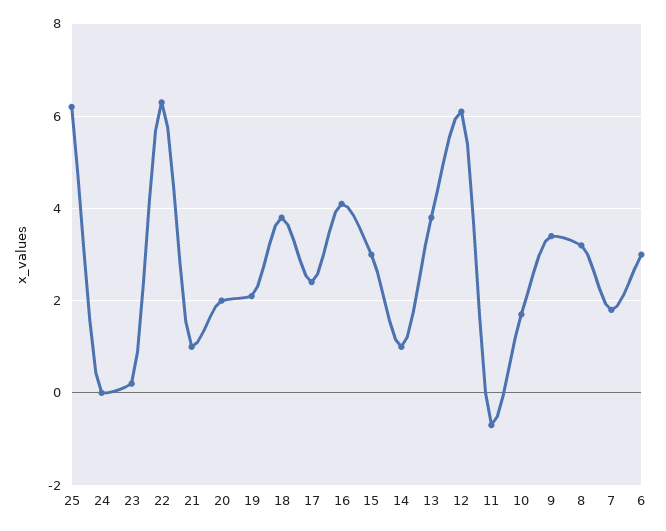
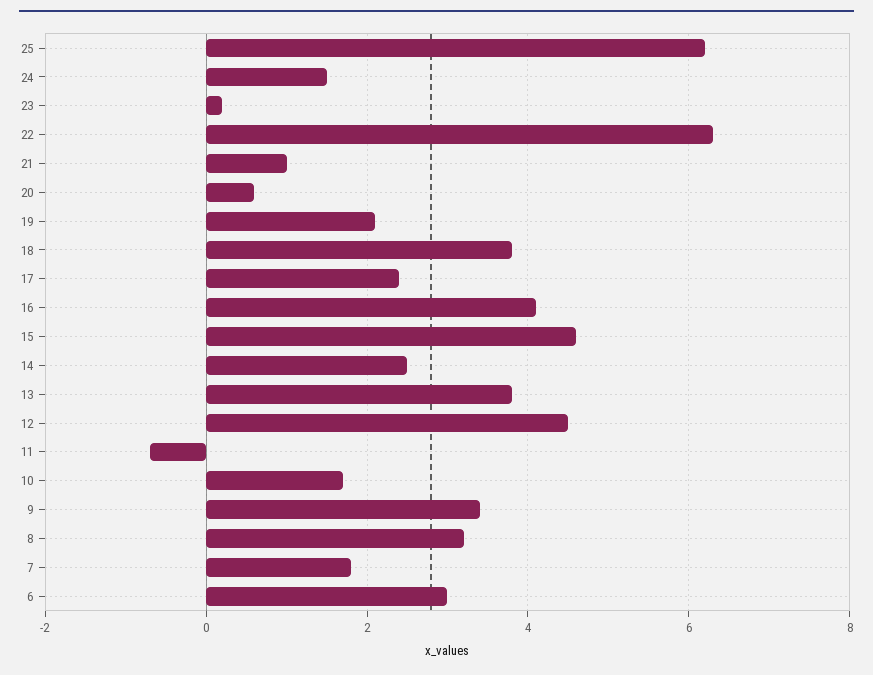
  {
    "25": 6,
-   "24": 0,
+   "24": 1.5,
    "23": 0,
    "22": 6.5,
    "21": 1,
-   "20": 2,
+   "20": 0.5,
    "19": 2,
    "18": 4,
    "17": 2.5,
    "16": 4,
-   "15": 3,
+   "15": 4.5,
-   "14": 1,
+   "14": 2.5,
    "13": 4,
-   "12": 6,
+   "12": 4.5,
    "11": -0.5,
    "10": 1.5,
    "9": 3.5,
    "8": 3,
    "7": 2,
    "6": 3
  }

